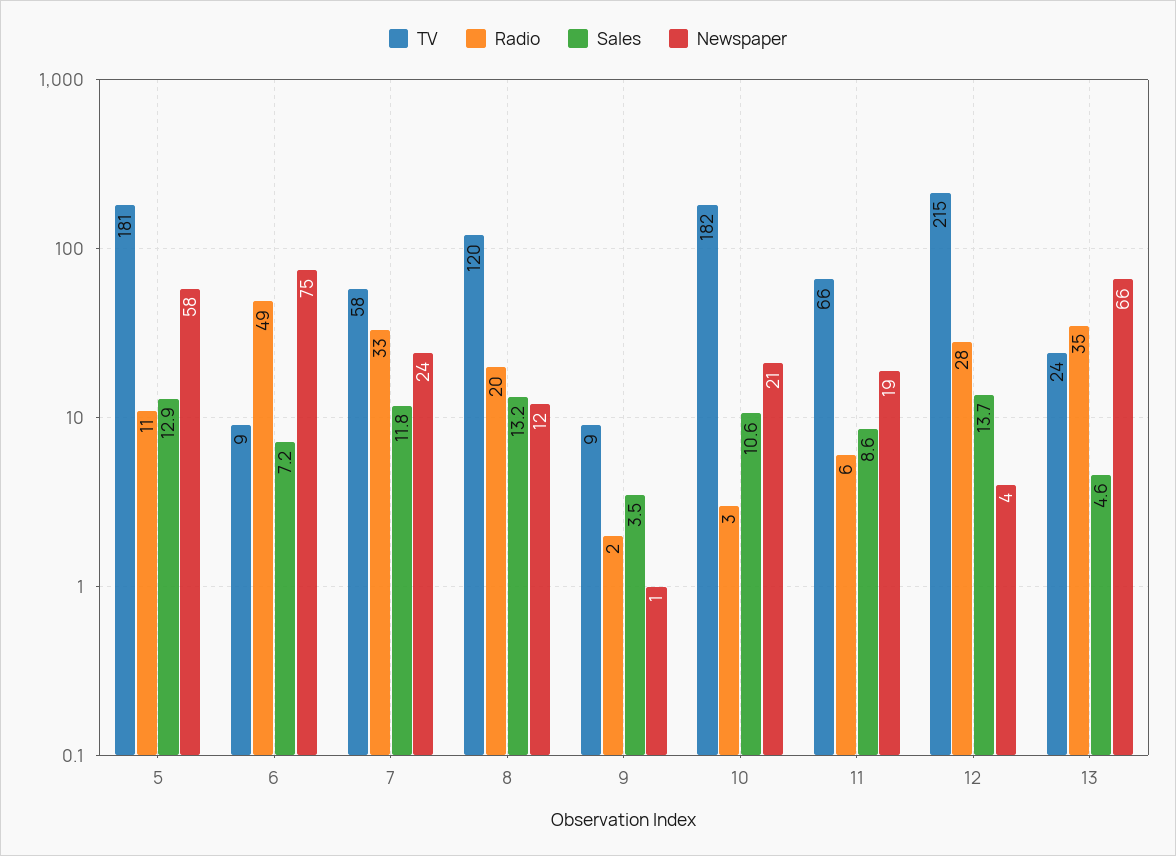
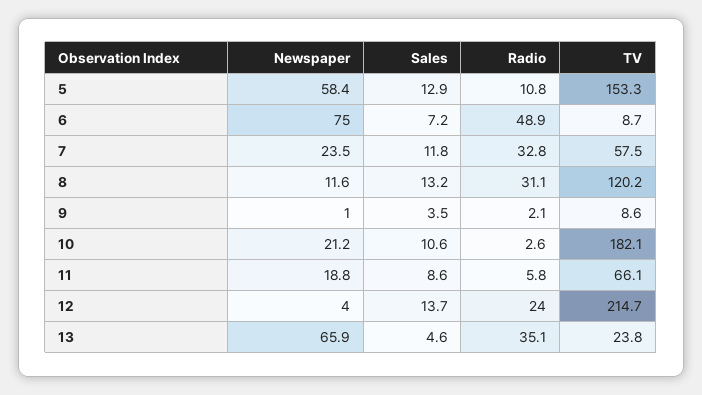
  {
    "TV": {
-     "5": 181,
+     "5": 153.3,
      "6": 8.7,
      "7": 57.5,
      "8": 120.2,
      "9": 8.6,
      "10": 182.1,
      "11": 66.1,
      "12": 214.7,
      "13": 23.8
    },
    "Radio": {
      "5": 10.8,
      "6": 48.9,
      "7": 32.8,
-     "8": 20,
+     "8": 31.1,
      "9": 2.1,
      "10": 2.6,
      "11": 5.8,
-     "12": 28,
+     "12": 24,
      "13": 35.1
    },
    "Sales": {
      "5": 12.9,
      "6": 7.2,
      "7": 11.8,
      "8": 13.2,
      "9": 3.5,
      "10": 10.6,
      "11": 8.6,
      "12": 13.7,
      "13": 4.6
    },
    "Newspaper": {
      "5": 58.4,
      "6": 75,
      "7": 23.5,
      "8": 11.6,
      "9": 1,
      "10": 21.2,
      "11": 18.8,
      "12": 4,
      "13": 65.9
    }
  }

